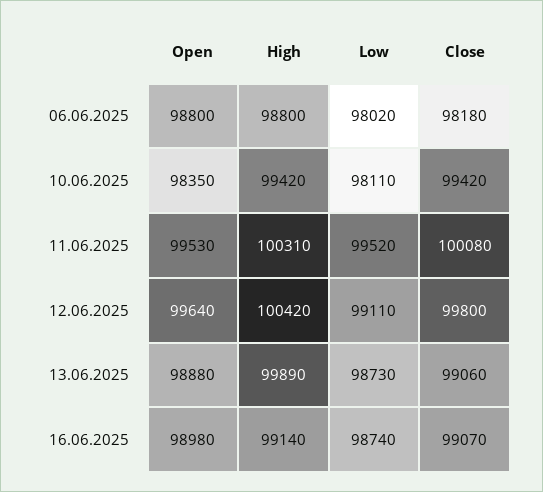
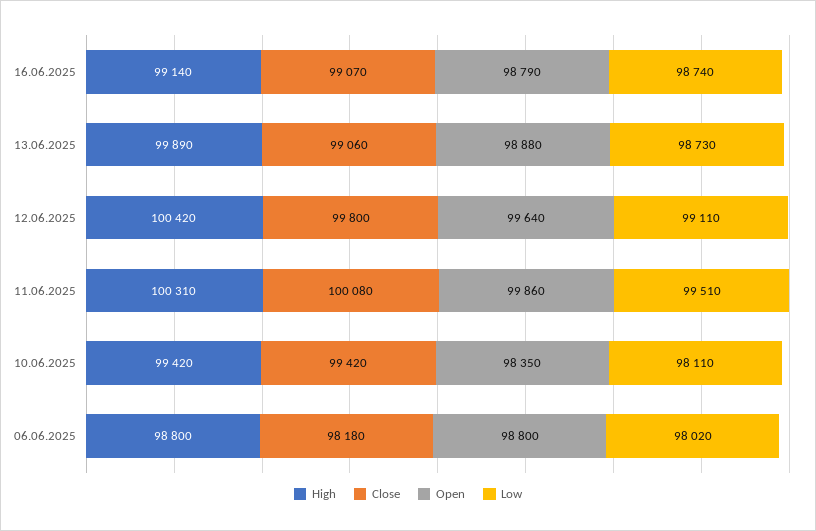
  {
    "Open": {
      "06.06.2025": 98800,
      "10.06.2025": 98350,
-     "11.06.2025": 99530,
+     "11.06.2025": 99860,
      "12.06.2025": 99640,
      "13.06.2025": 98880,
-     "16.06.2025": 98980
+     "16.06.2025": 98790
    },
    "High": {
      "06.06.2025": 98800,
      "10.06.2025": 99420,
      "11.06.2025": 100310,
      "12.06.2025": 100420,
      "13.06.2025": 99890,
      "16.06.2025": 99140
    },
    "Low": {
      "06.06.2025": 98020,
      "10.06.2025": 98110,
-     "11.06.2025": 99520,
+     "11.06.2025": 99510,
      "12.06.2025": 99110,
      "13.06.2025": 98730,
      "16.06.2025": 98740
    },
    "Close": {
      "06.06.2025": 98180,
      "10.06.2025": 99420,
      "11.06.2025": 100080,
      "12.06.2025": 99800,
      "13.06.2025": 99060,
      "16.06.2025": 99070
    }
  }

